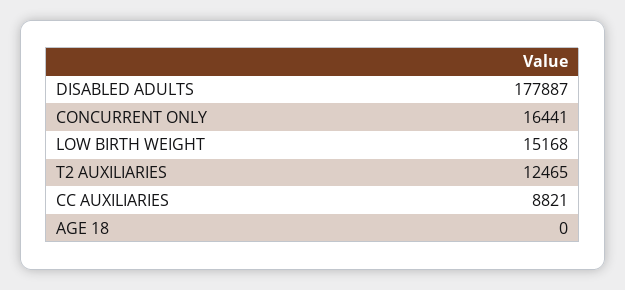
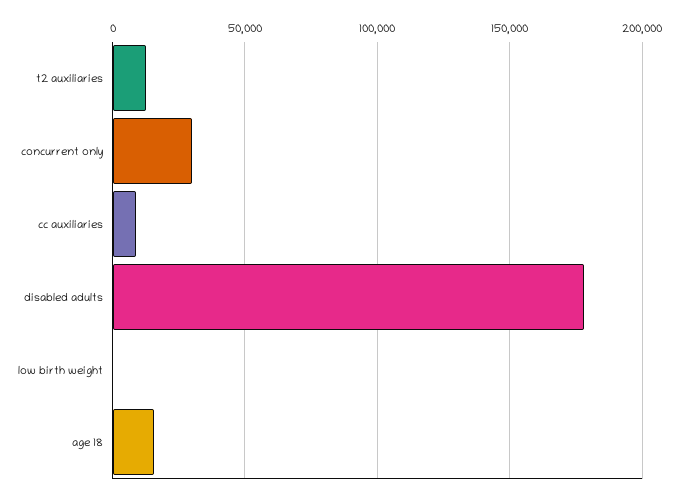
  {
    "DISABLED ADULTS": 177887,
-   "CONCURRENT ONLY": 16441,
+   "CONCURRENT ONLY": 30000,
-   "LOW BIRTH WEIGHT": 15168,
+   "LOW BIRTH WEIGHT": 0,
    "T2 AUXILIARIES": 12465,
    "CC AUXILIARIES": 8821,
-   "AGE 18": 0
+   "AGE 18": 15000
  }

